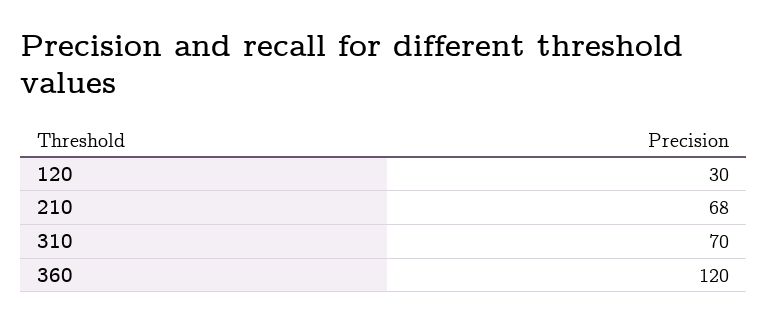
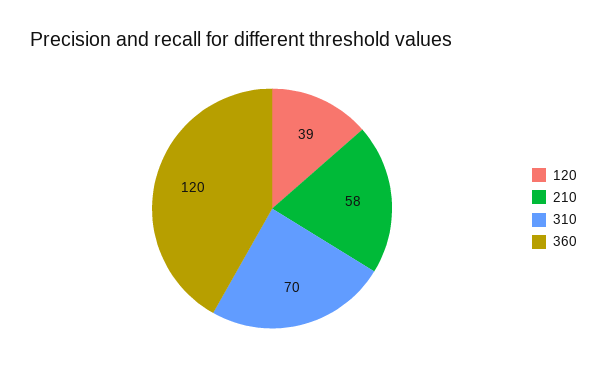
  {
-   "120": 30,
+   "120": 39,
-   "210": 68,
+   "210": 58,
    "310": 70,
    "360": 120
  }

